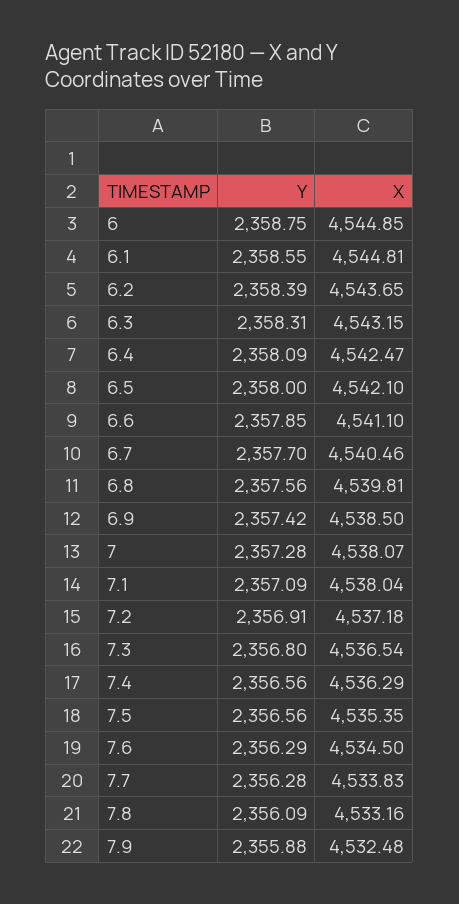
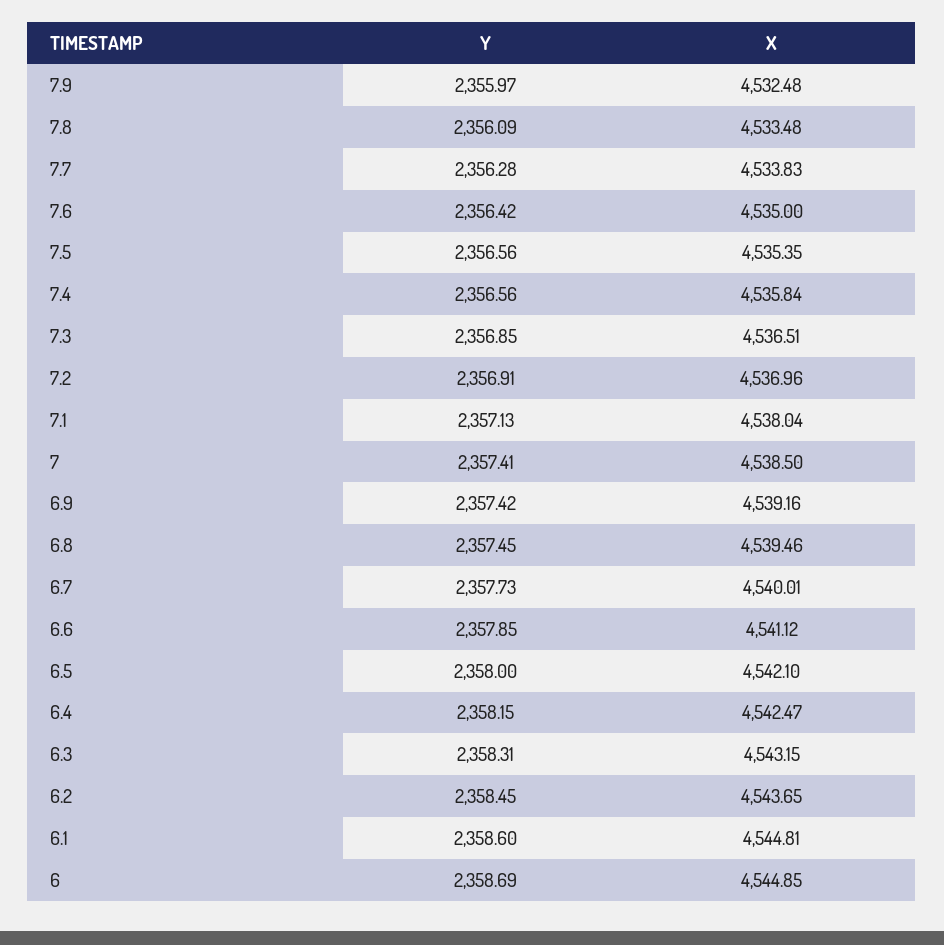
  {
    "Y": {
-     "6": 2358.75,
+     "6": 2358.69,
-     "6.1": 2358.55,
+     "6.1": 2358.6,
-     "6.2": 2358.39,
+     "6.2": 2358.45,
      "6.3": 2358.31,
-     "6.4": 2358.09,
+     "6.4": 2358.15,
      "6.5": 2358,
      "6.6": 2357.85,
-     "6.7": 2357.7,
+     "6.7": 2357.73,
-     "6.8": 2357.56,
+     "6.8": 2357.45,
      "6.9": 2357.42,
-     "7": 2357.28,
+     "7": 2357.41,
-     "7.1": 2357.09,
+     "7.1": 2357.13,
      "7.2": 2356.91,
-     "7.3": 2356.8,
+     "7.3": 2356.85,
      "7.4": 2356.56,
      "7.5": 2356.56,
-     "7.6": 2356.29,
+     "7.6": 2356.42,
      "7.7": 2356.28,
      "7.8": 2356.09,
-     "7.9": 2355.88
+     "7.9": 2355.97
    },
    "X": {
      "6": 4544.85,
      "6.1": 4544.81,
      "6.2": 4543.65,
      "6.3": 4543.15,
      "6.4": 4542.47,
      "6.5": 4542.1,
-     "6.6": 4541.1,
+     "6.6": 4541.12,
-     "6.7": 4540.46,
+     "6.7": 4540.01,
-     "6.8": 4539.81,
+     "6.8": 4539.46,
-     "6.9": 4538.5,
+     "6.9": 4539.16,
-     "7": 4538.07,
+     "7": 4538.5,
      "7.1": 4538.04,
-     "7.2": 4537.18,
+     "7.2": 4536.96,
-     "7.3": 4536.54,
+     "7.3": 4536.51,
-     "7.4": 4536.29,
+     "7.4": 4535.84,
      "7.5": 4535.35,
-     "7.6": 4534.5,
+     "7.6": 4535,
      "7.7": 4533.83,
-     "7.8": 4533.16,
+     "7.8": 4533.48,
      "7.9": 4532.48
    }
  }

